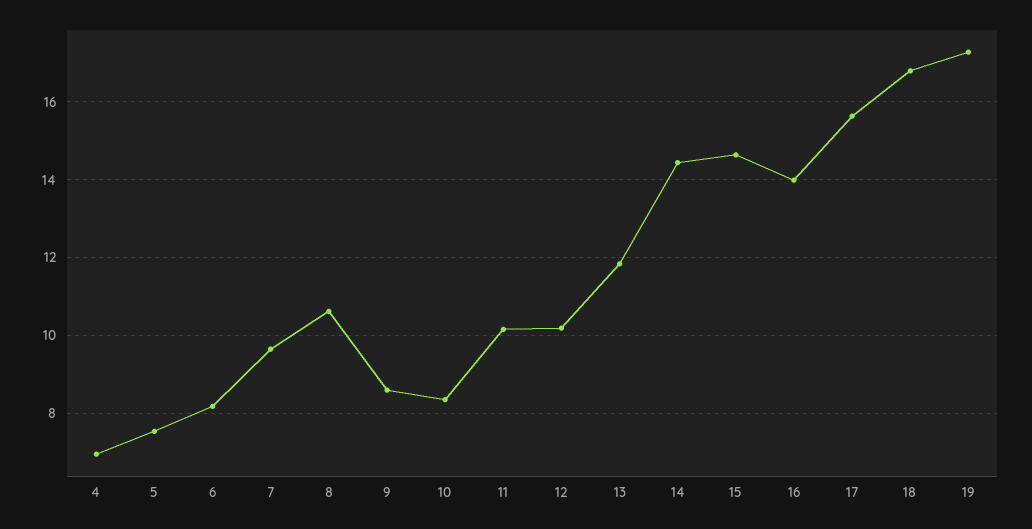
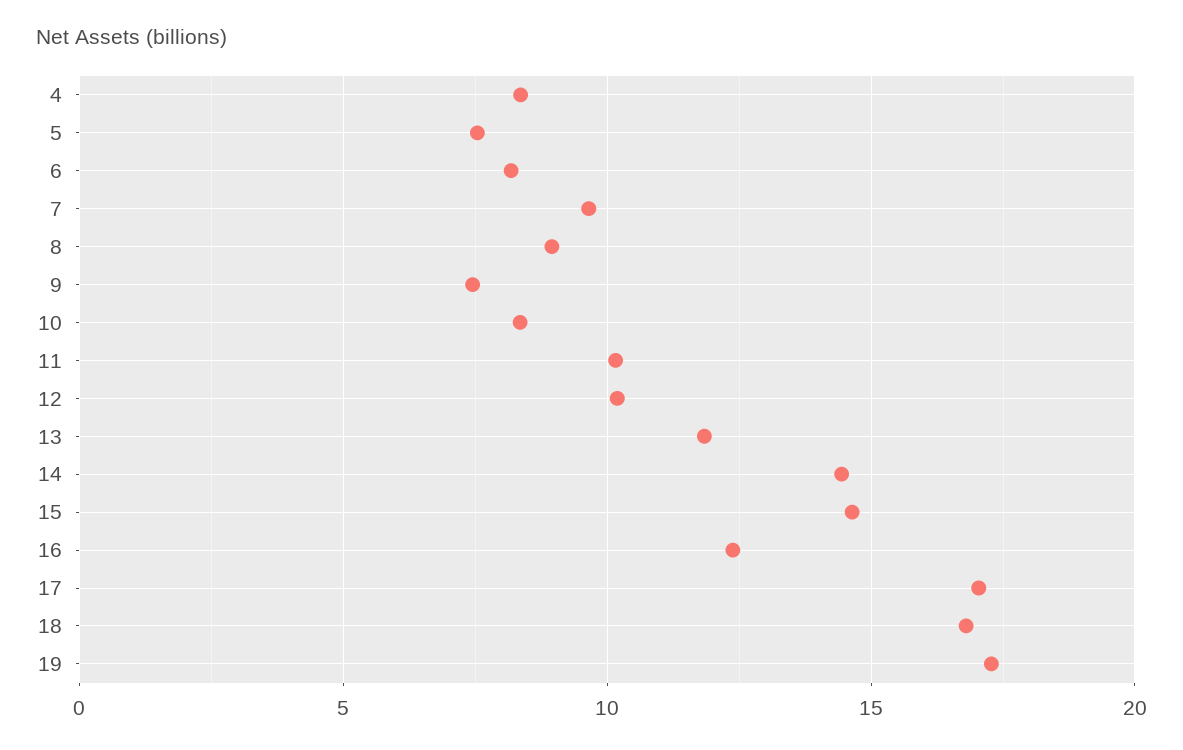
  {
-   "4": 7,
+   "4": 8.5,
    "5": 7.6,
    "6": 8.2,
    "7": 9.6,
-   "8": 10.6,
+   "8": 9,
-   "9": 8.6,
+   "9": 7.5,
    "10": 8.4,
    "11": 10.2,
    "12": 10.2,
    "13": 11.8,
    "14": 14.4,
    "15": 14.6,
-   "16": 14,
+   "16": 12.5,
-   "17": 15.6,
+   "17": 17,
    "18": 16.8,
    "19": 17.2
  }

